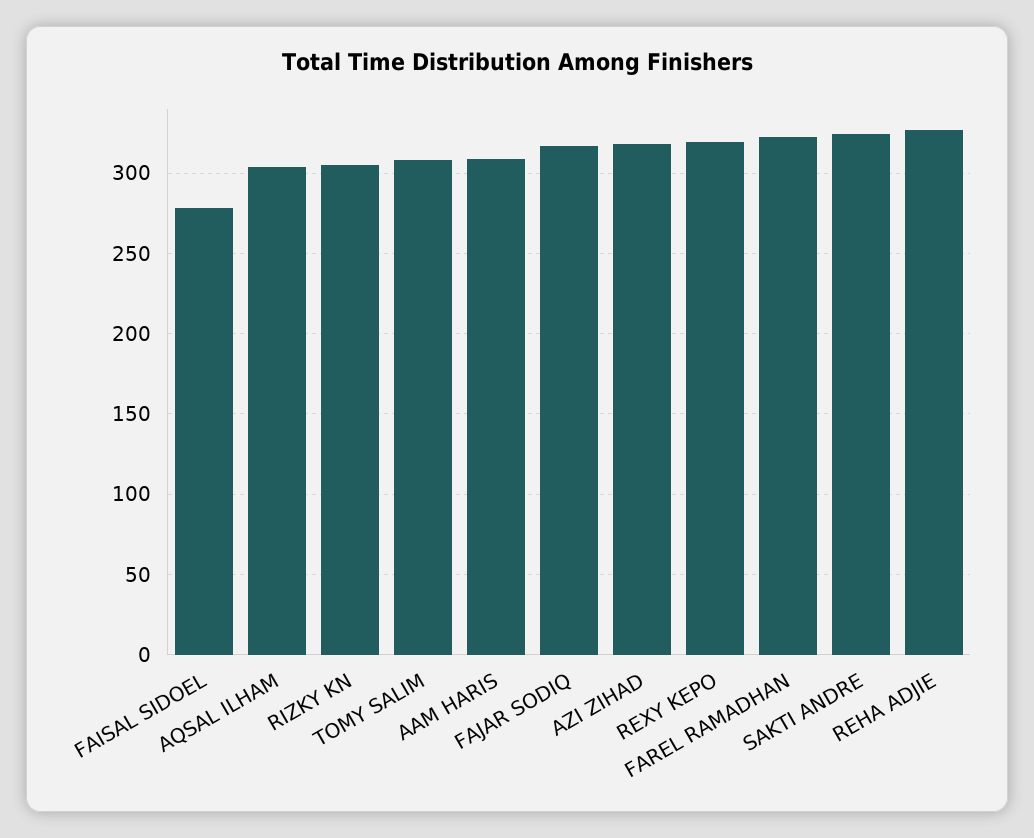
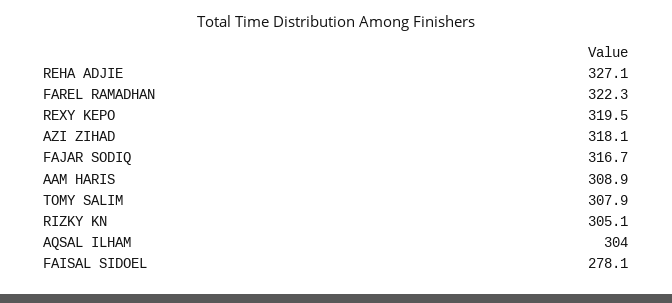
  {
    "FAISAL SIDOEL": 278.1,
    "AQSAL ILHAM": 304,
    "RIZKY KN": 305.1,
    "TOMY SALIM": 307.9,
    "AAM HARIS": 308.9,
    "FAJAR SODIQ": 316.7,
    "AZI ZIHAD": 318.1,
    "REXY KEPO": 319.5,
    "FAREL RAMADHAN": 322.3,
-   "SAKTI ANDRE": 325,
    "REHA ADJIE": 327.1
  }

